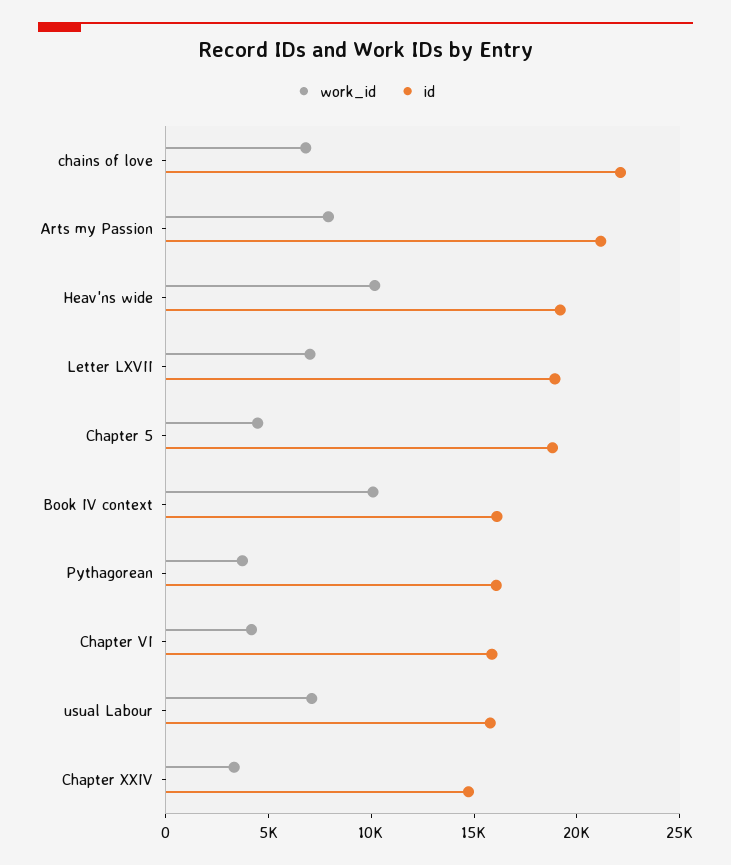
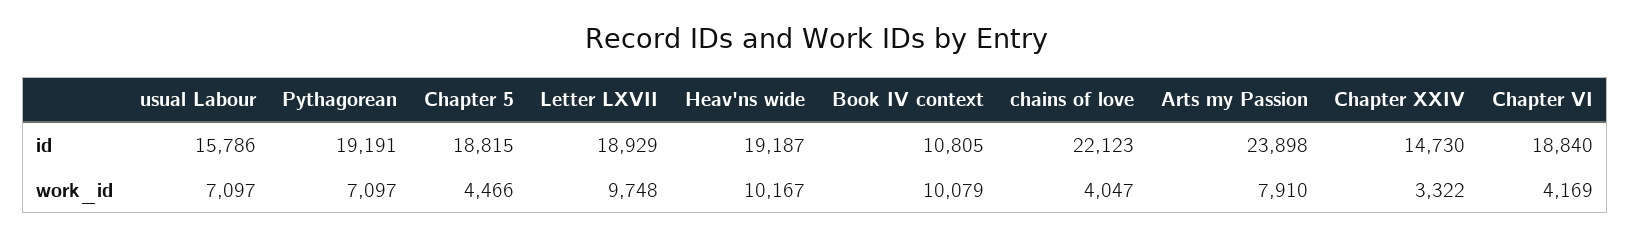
  {
    "work_id": {
-     "chains of love": 7000,
+     "chains of love": 4047,
      "Arts my Passion": 7910,
      "Heav'ns wide": 10167,
-     "Letter LXVII": 7000,
+     "Letter LXVII": 9748,
      "Chapter 5": 4466,
      "Book IV context": 10079,
-     "Pythagorean": 4000,
+     "Pythagorean": 7097,
      "Chapter VI": 4169,
      "usual Labour": 7097,
      "Chapter XXIV": 3322
    },
    "id": {
      "chains of love": 22123,
-     "Arts my Passion": 21000,
+     "Arts my Passion": 23898,
      "Heav'ns wide": 19187,
      "Letter LXVII": 18929,
      "Chapter 5": 18815,
-     "Book IV context": 16000,
+     "Book IV context": 10805,
-     "Pythagorean": 16000,
+     "Pythagorean": 19191,
-     "Chapter VI": 16000,
+     "Chapter VI": 18840,
      "usual Labour": 15786,
      "Chapter XXIV": 14730
    }
  }

